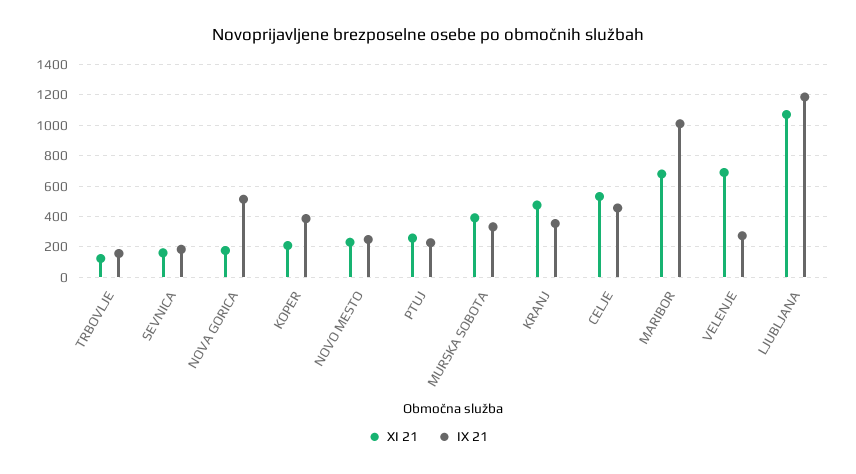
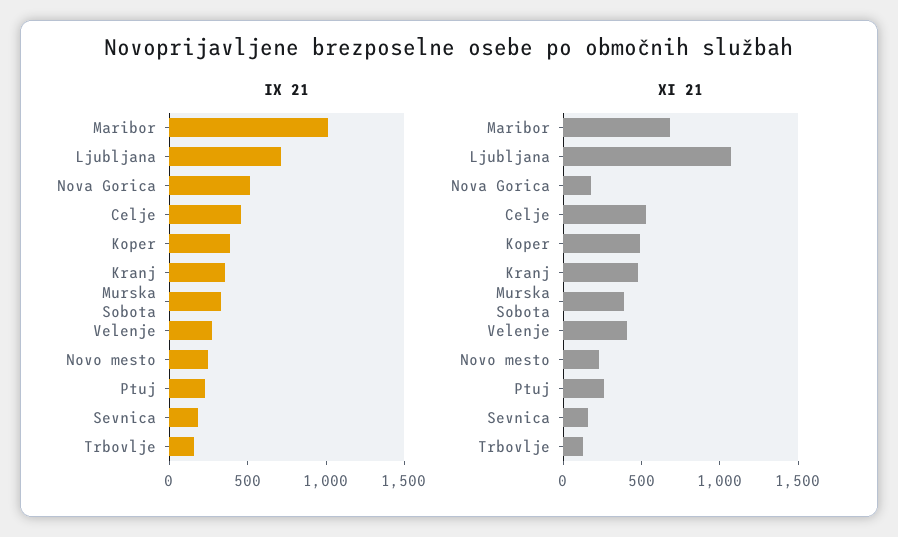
  {
    "XI 21": {
      "TRBOVLJE": 100,
      "SEVNICA": 150,
      "NOVA GORICA": 200,
-     "KOPER": 200,
+     "KOPER": 500,
      "NOVO MESTO": 250,
      "PTUJ": 250,
      "MURSKA SOBOTA": 400,
      "KRANJ": 500,
      "CELJE": 550,
      "MARIBOR": 700,
-     "VELENJE": 700,
+     "VELENJE": 400,
      "LJUBLJANA": 1050
    },
    "IX 21": {
      "TRBOVLJE": 150,
      "SEVNICA": 200,
      "NOVA GORICA": 500,
      "KOPER": 400,
      "NOVO MESTO": 250,
      "PTUJ": 250,
      "MURSKA SOBOTA": 350,
      "KRANJ": 350,
      "CELJE": 450,
      "MARIBOR": 1000,
      "VELENJE": 250,
-     "LJUBLJANA": 1200
+     "LJUBLJANA": 700
    }
  }

